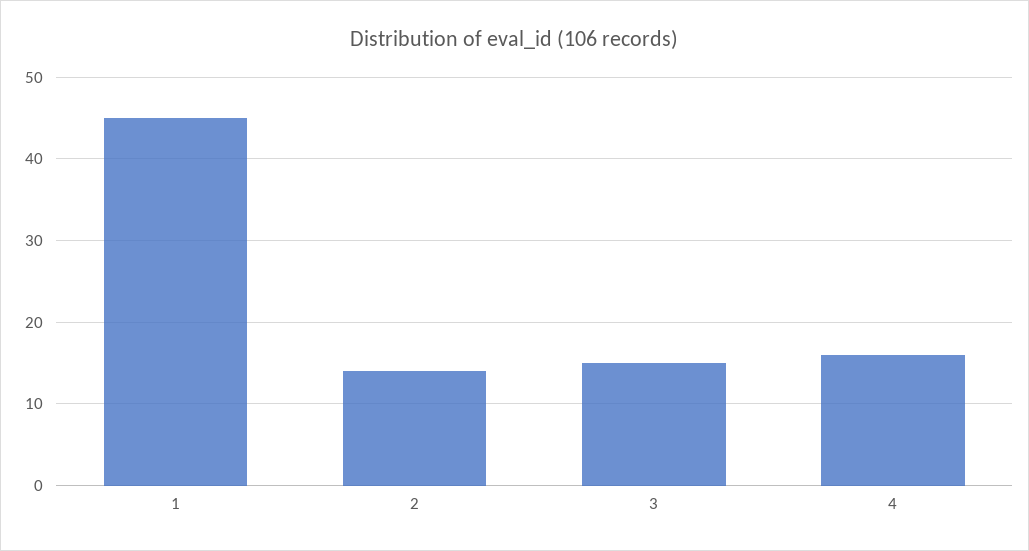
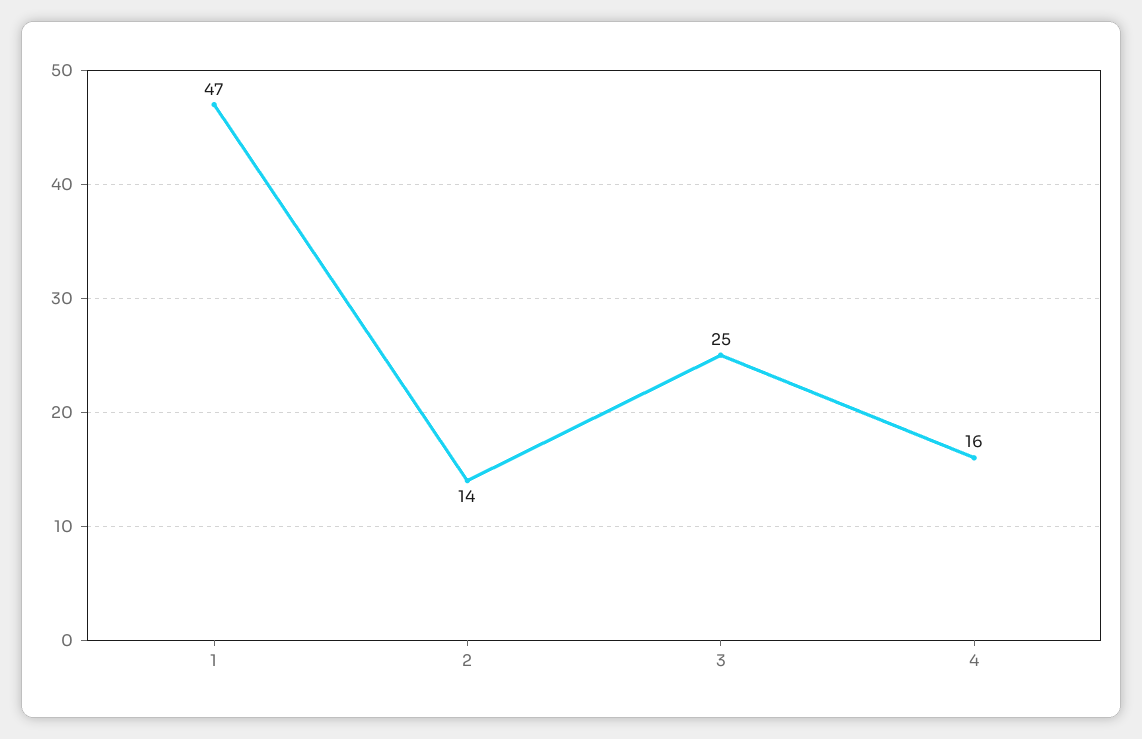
  {
-   "1": 45,
+   "1": 47,
    "2": 14,
-   "3": 15,
+   "3": 25,
    "4": 16
  }

